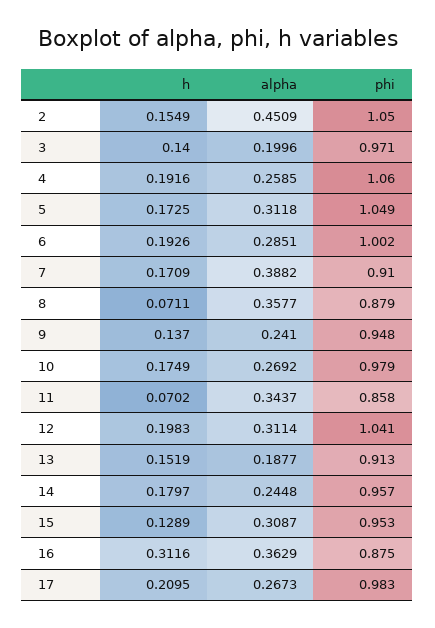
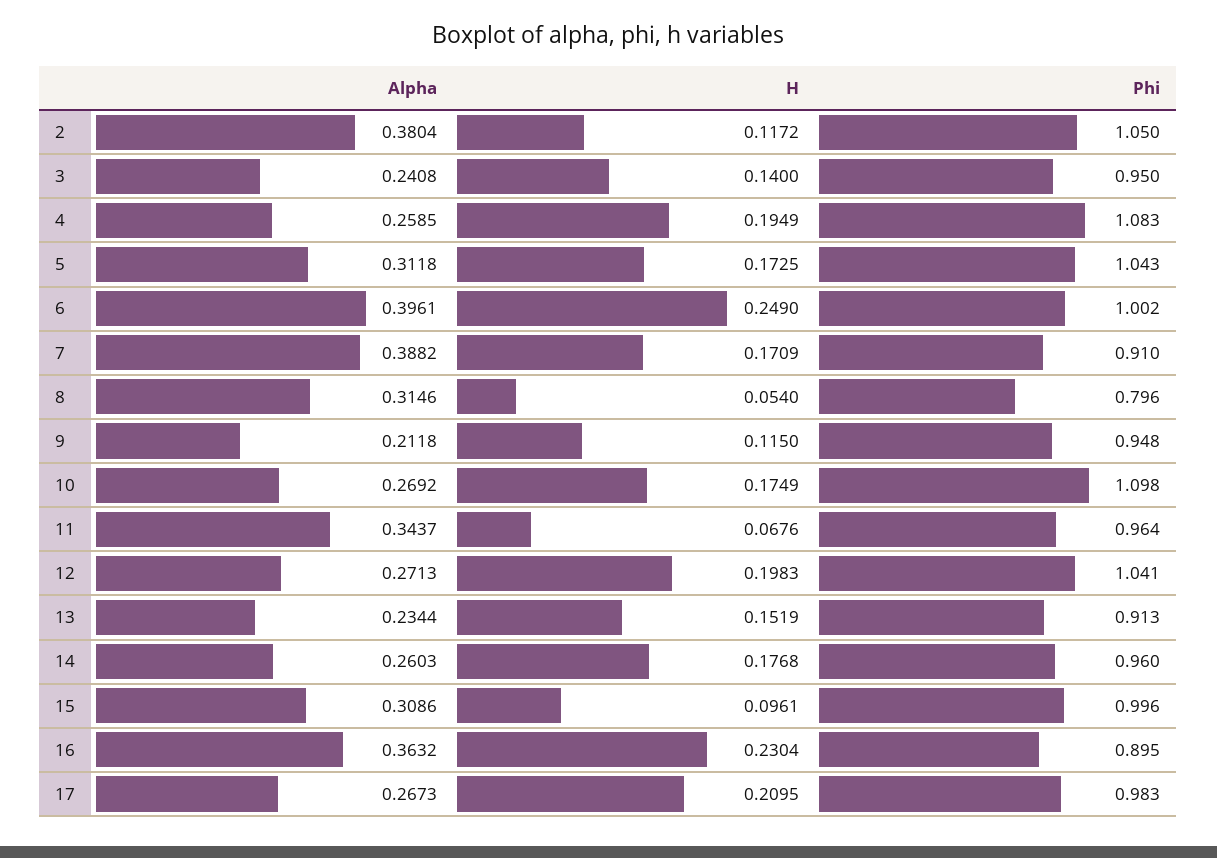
  {
    "h": {
-     "2": 0.1549,
+     "2": 0.1172,
      "3": 0.14,
-     "4": 0.1916,
+     "4": 0.1949,
      "5": 0.1725,
-     "6": 0.1926,
+     "6": 0.249,
      "7": 0.1709,
-     "8": 0.0711,
+     "8": 0.054,
-     "9": 0.137,
+     "9": 0.115,
      "10": 0.1749,
-     "11": 0.0702,
+     "11": 0.0676,
      "12": 0.1983,
      "13": 0.1519,
-     "14": 0.1797,
+     "14": 0.1768,
-     "15": 0.1289,
+     "15": 0.0961,
-     "16": 0.3116,
+     "16": 0.2304,
      "17": 0.2095
    },
    "alpha": {
-     "2": 0.4509,
+     "2": 0.3804,
-     "3": 0.1996,
+     "3": 0.2408,
      "4": 0.2585,
      "5": 0.3118,
-     "6": 0.2851,
+     "6": 0.3961,
      "7": 0.3882,
-     "8": 0.3577,
+     "8": 0.3146,
-     "9": 0.241,
+     "9": 0.2118,
      "10": 0.2692,
      "11": 0.3437,
-     "12": 0.3114,
+     "12": 0.2713,
-     "13": 0.1877,
+     "13": 0.2344,
-     "14": 0.2448,
+     "14": 0.2603,
-     "15": 0.3087,
+     "15": 0.3086,
-     "16": 0.3629,
+     "16": 0.3632,
      "17": 0.2673
    },
    "phi": {
      "2": 1.05,
-     "3": 0.971,
+     "3": 0.95,
-     "4": 1.06,
+     "4": 1.083,
-     "5": 1.049,
+     "5": 1.043,
      "6": 1.002,
      "7": 0.91,
-     "8": 0.879,
+     "8": 0.796,
      "9": 0.948,
-     "10": 0.979,
+     "10": 1.098,
-     "11": 0.858,
+     "11": 0.964,
      "12": 1.041,
      "13": 0.913,
-     "14": 0.957,
+     "14": 0.96,
-     "15": 0.953,
+     "15": 0.996,
-     "16": 0.875,
+     "16": 0.895,
      "17": 0.983
    }
  }

